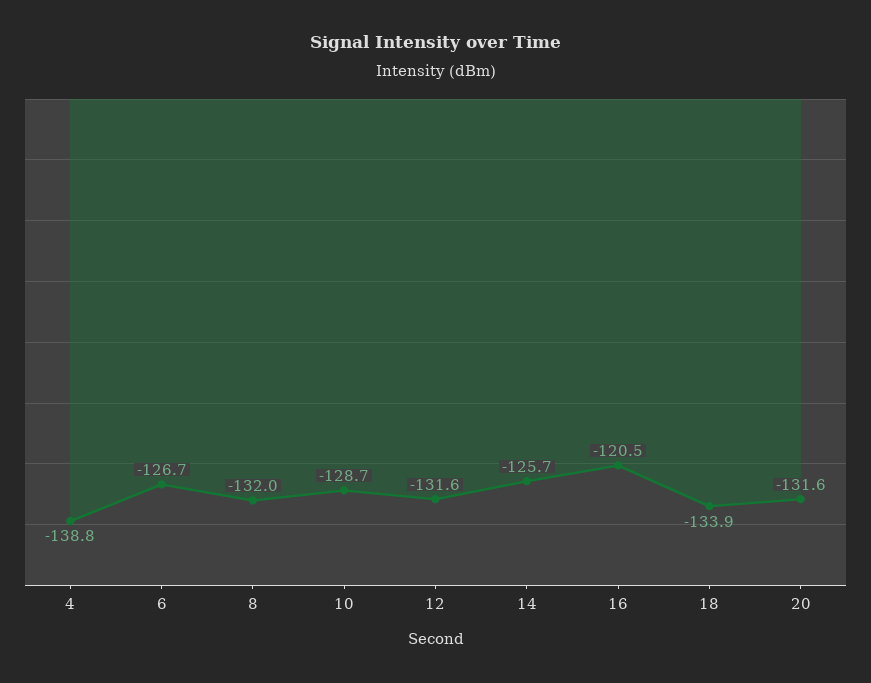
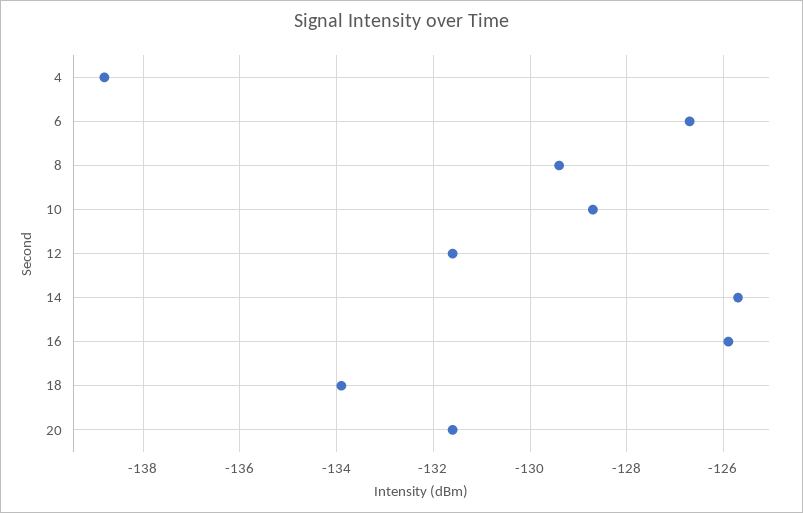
  {
    "4": -138.8,
    "6": -126.7,
-   "8": -132,
+   "8": -129.5,
    "10": -128.7,
    "12": -131.6,
    "14": -125.7,
-   "16": -120.5,
+   "16": -126,
    "18": -133.9,
    "20": -131.6
  }

